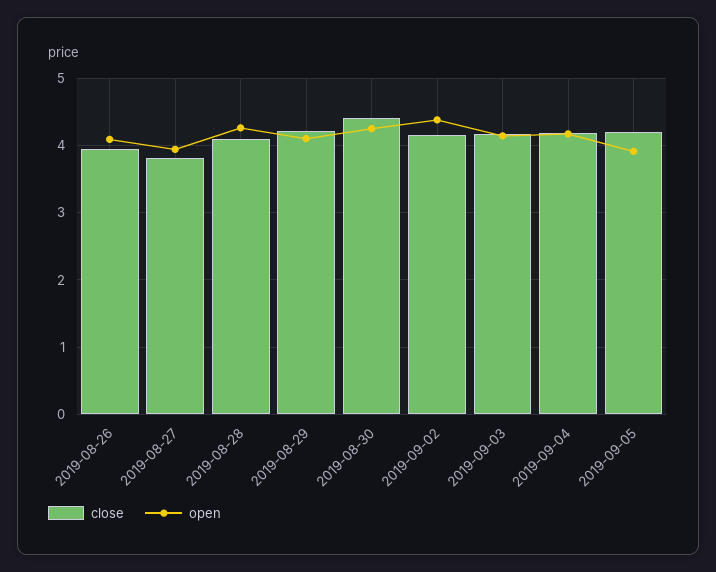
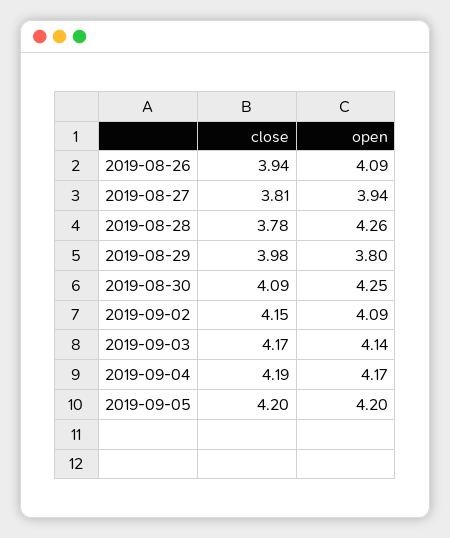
  {
    "close": {
      "2019-08-26": 3.94,
      "2019-08-27": 3.81,
-     "2019-08-28": 4.1,
+     "2019-08-28": 3.78,
-     "2019-08-29": 4.2,
+     "2019-08-29": 3.98,
-     "2019-08-30": 4.4,
+     "2019-08-30": 4.09,
      "2019-09-02": 4.15,
      "2019-09-03": 4.17,
      "2019-09-04": 4.19,
      "2019-09-05": 4.2
    },
    "open": {
      "2019-08-26": 4.09,
      "2019-08-27": 3.94,
      "2019-08-28": 4.26,
-     "2019-08-29": 4.1,
+     "2019-08-29": 3.8,
      "2019-08-30": 4.25,
-     "2019-09-02": 4.4,
+     "2019-09-02": 4.09,
      "2019-09-03": 4.14,
      "2019-09-04": 4.17,
-     "2019-09-05": 3.9
+     "2019-09-05": 4.2
    }
  }

